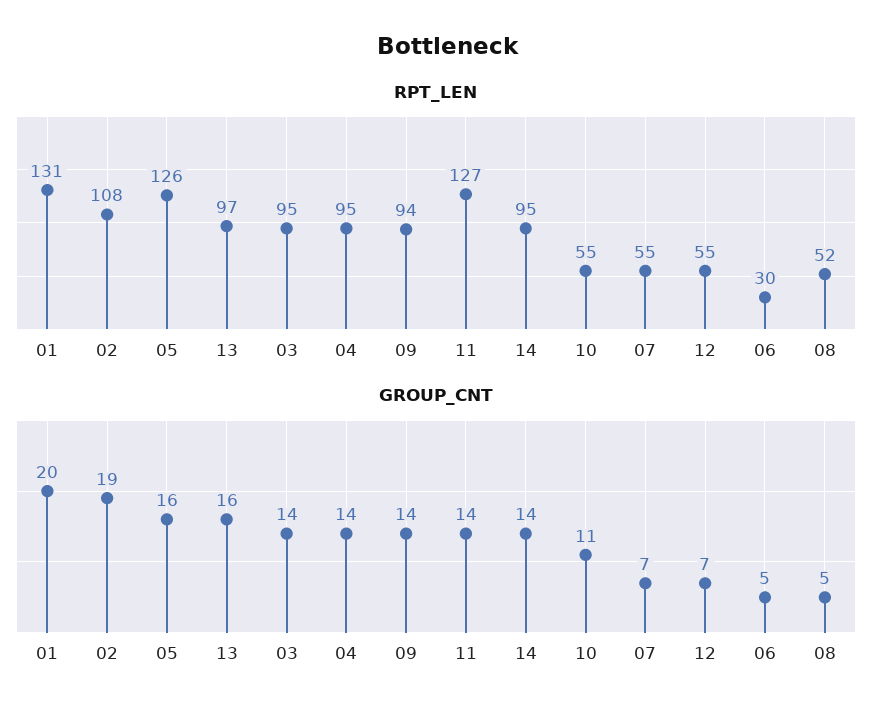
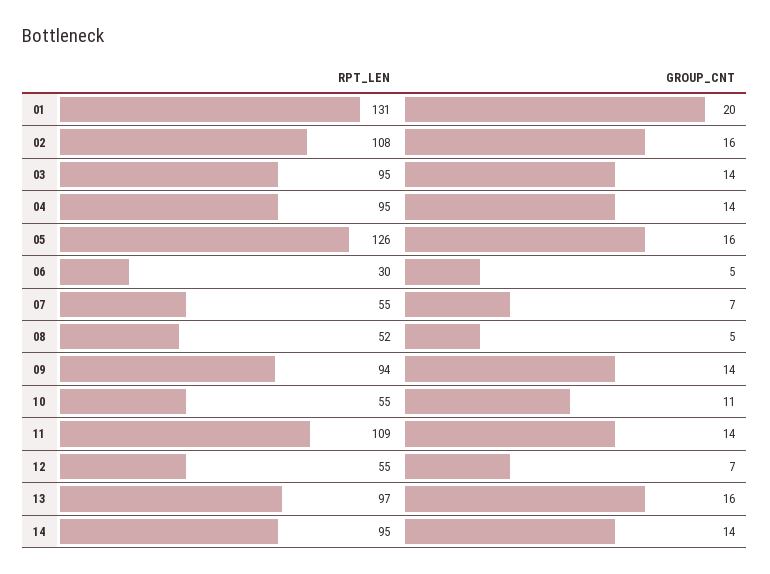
  {
    "RPT_LEN": {
      "01": 131,
      "02": 108,
      "05": 126,
      "13": 97,
      "03": 95,
      "04": 95,
      "09": 94,
-     "11": 127,
+     "11": 109,
      "14": 95,
      "10": 55,
      "07": 55,
      "12": 55,
      "06": 30,
      "08": 52
    },
    "GROUP_CNT": {
      "01": 20,
-     "02": 19,
+     "02": 16,
      "05": 16,
      "13": 16,
      "03": 14,
      "04": 14,
      "09": 14,
      "11": 14,
      "14": 14,
      "10": 11,
      "07": 7,
      "12": 7,
      "06": 5,
      "08": 5
    }
  }

